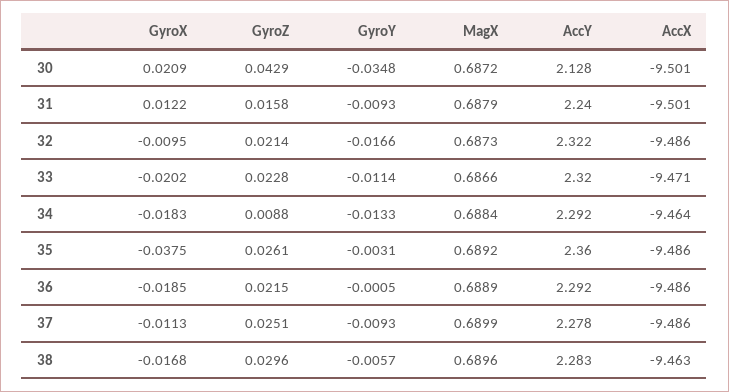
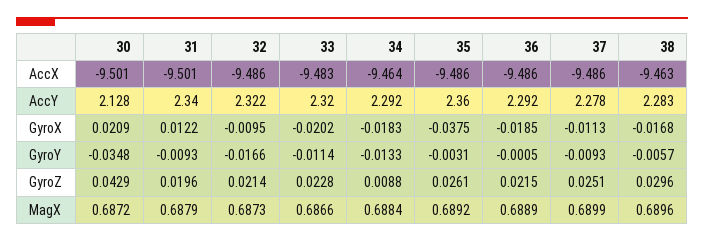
  {
    "GyroX": {
      "30": 0.0209,
      "31": 0.0122,
      "32": -0.0095,
      "33": -0.0202,
      "34": -0.0183,
      "35": -0.0375,
      "36": -0.0185,
      "37": -0.0113,
      "38": -0.0168
    },
    "GyroZ": {
      "30": 0.0429,
-     "31": 0.0158,
+     "31": 0.0196,
      "32": 0.0214,
      "33": 0.0228,
      "34": 0.0088,
      "35": 0.0261,
      "36": 0.0215,
      "37": 0.0251,
      "38": 0.0296
    },
    "GyroY": {
      "30": -0.0348,
      "31": -0.0093,
      "32": -0.0166,
      "33": -0.0114,
      "34": -0.0133,
      "35": -0.0031,
      "36": -0.0005,
      "37": -0.0093,
      "38": -0.0057
    },
    "MagX": {
      "30": 0.6872,
      "31": 0.6879,
      "32": 0.6873,
      "33": 0.6866,
      "34": 0.6884,
      "35": 0.6892,
      "36": 0.6889,
      "37": 0.6899,
      "38": 0.6896
    },
    "AccY": {
      "30": 2.128,
-     "31": 2.24,
+     "31": 2.34,
      "32": 2.322,
      "33": 2.32,
      "34": 2.292,
      "35": 2.36,
      "36": 2.292,
      "37": 2.278,
      "38": 2.283
    },
    "AccX": {
      "30": -9.501,
      "31": -9.501,
      "32": -9.486,
-     "33": -9.471,
+     "33": -9.483,
      "34": -9.464,
      "35": -9.486,
      "36": -9.486,
      "37": -9.486,
      "38": -9.463
    }
  }

